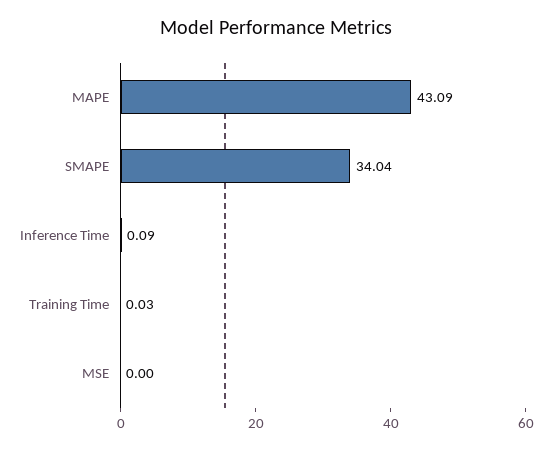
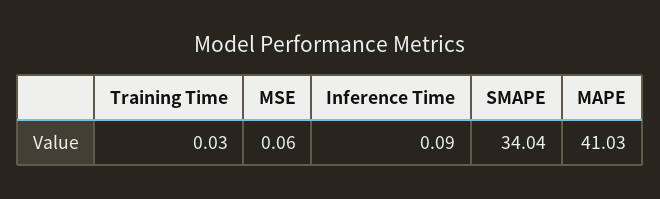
  {
-   "MAPE": 43.09,
+   "MAPE": 41.03,
    "SMAPE": 34.04,
    "Inference Time": 0.09,
    "Training Time": 0.03,
-   "MSE": 0
+   "MSE": 0.06
  }

